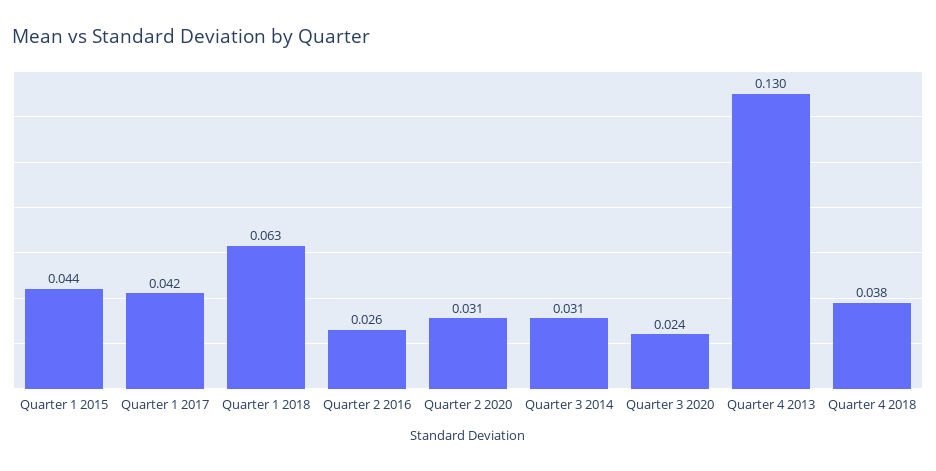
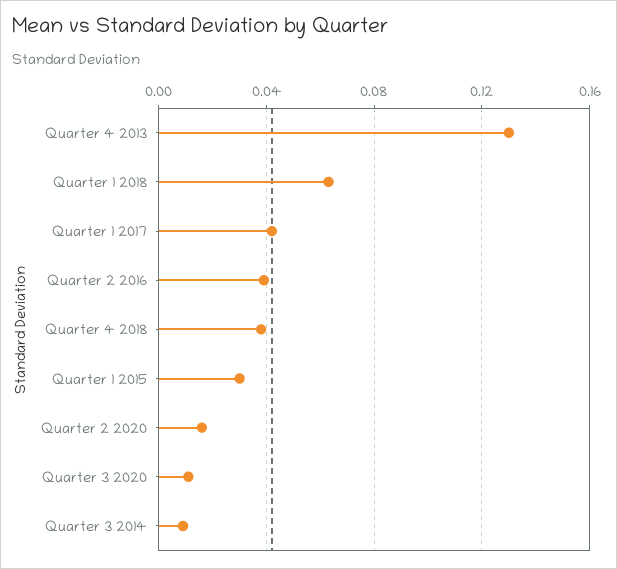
  {
-   "Quarter 1 2015": 0.044,
+   "Quarter 1 2015": 0.03,
    "Quarter 1 2017": 0.042,
    "Quarter 1 2018": 0.063,
-   "Quarter 2 2016": 0.026,
+   "Quarter 2 2016": 0.04,
-   "Quarter 2 2020": 0.031,
+   "Quarter 2 2020": 0.015,
-   "Quarter 3 2014": 0.031,
+   "Quarter 3 2014": 0.01,
-   "Quarter 3 2020": 0.024,
+   "Quarter 3 2020": 0.01,
    "Quarter 4 2013": 0.13,
    "Quarter 4 2018": 0.038
  }

